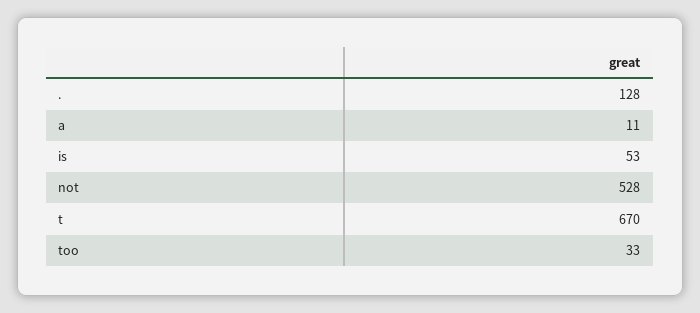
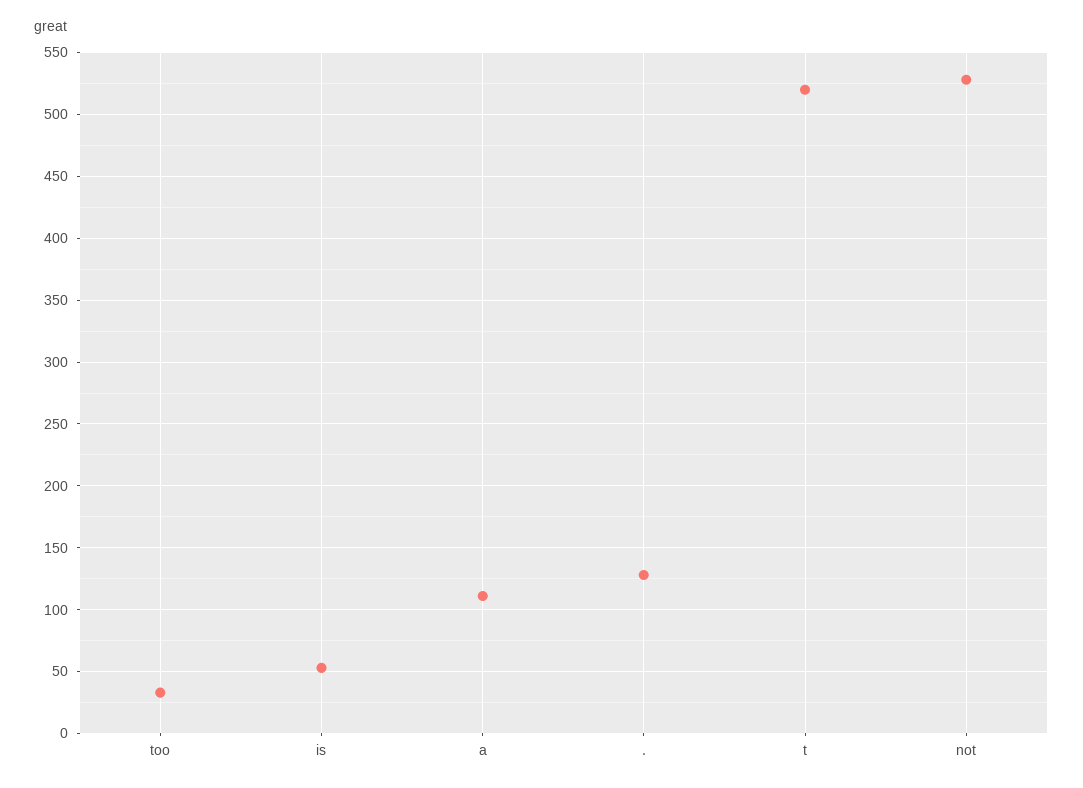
  {
    ".": 128,
-   "a": 11,
+   "a": 110,
    "is": 53,
    "not": 528,
-   "t": 670,
+   "t": 520,
    "too": 33
  }

